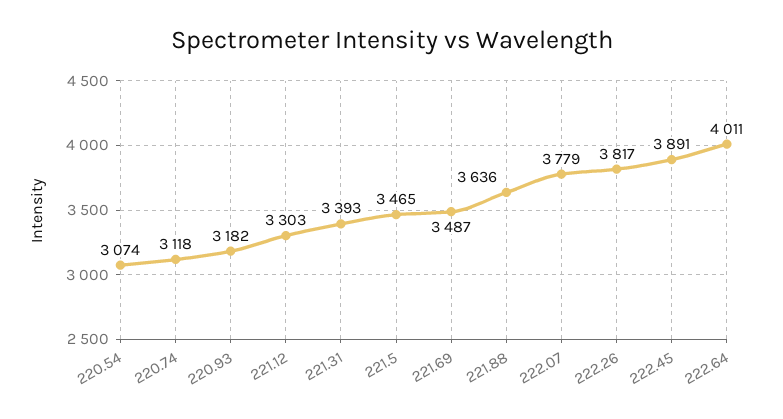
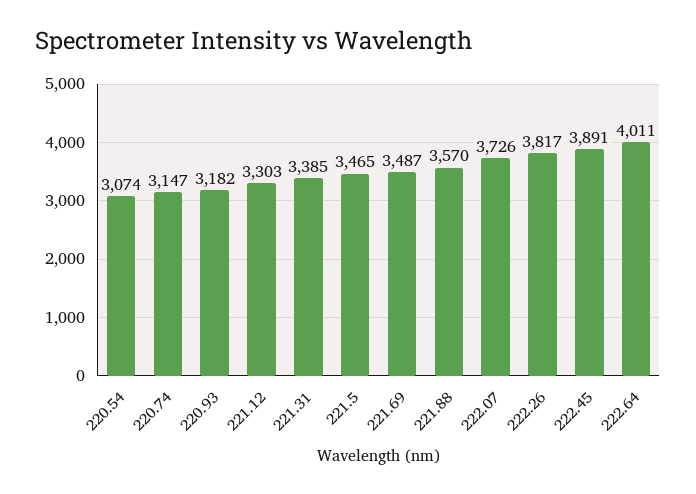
  {
    "220.54": 3074,
-   "220.74": 3118,
+   "220.74": 3147,
    "220.93": 3182,
    "221.12": 3303,
-   "221.31": 3393,
+   "221.31": 3385,
    "221.5": 3465,
    "221.69": 3487,
-   "221.88": 3636,
+   "221.88": 3570,
-   "222.07": 3779,
+   "222.07": 3726,
    "222.26": 3817,
    "222.45": 3891,
    "222.64": 4011
  }

